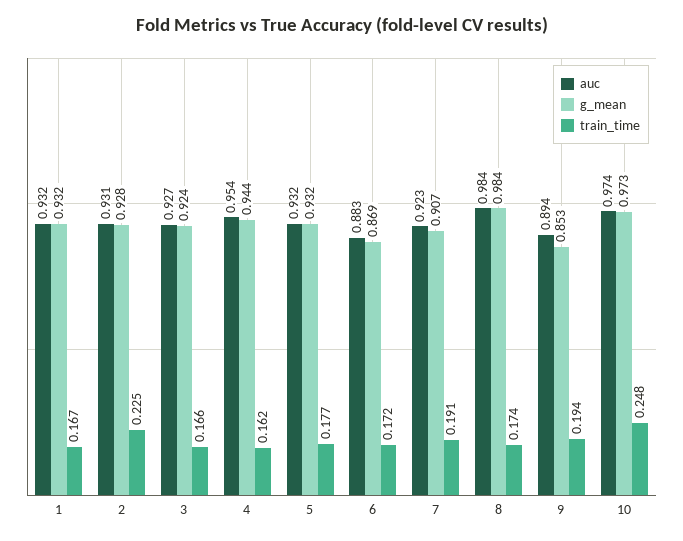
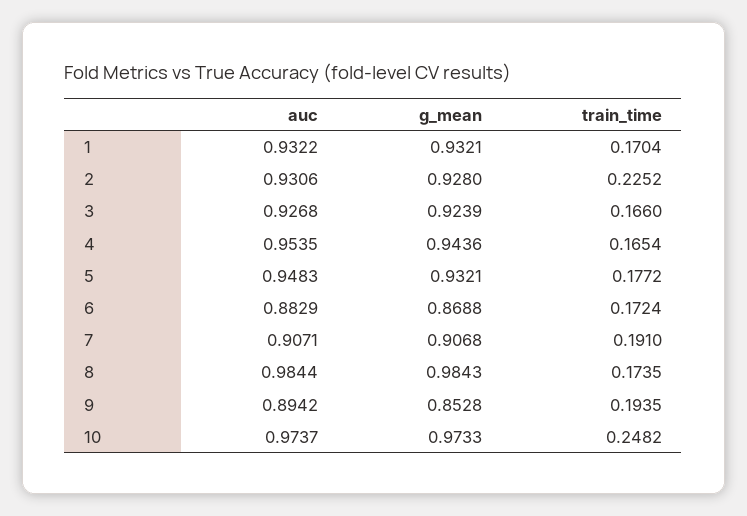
  {
    "auc": {
      "1": 0.9322,
      "2": 0.9306,
      "3": 0.9268,
      "4": 0.9535,
-     "5": 0.932,
+     "5": 0.9483,
      "6": 0.8829,
-     "7": 0.923,
+     "7": 0.9071,
      "8": 0.9844,
      "9": 0.8942,
      "10": 0.9737
    },
    "g_mean": {
      "1": 0.9321,
      "2": 0.928,
      "3": 0.9239,
      "4": 0.9436,
      "5": 0.9321,
      "6": 0.8688,
      "7": 0.9068,
      "8": 0.9843,
      "9": 0.8528,
      "10": 0.9733
    },
    "train_time": {
-     "1": 0.167,
+     "1": 0.1704,
      "2": 0.2252,
      "3": 0.166,
-     "4": 0.162,
+     "4": 0.1654,
      "5": 0.1772,
      "6": 0.1724,
      "7": 0.191,
      "8": 0.1735,
      "9": 0.1935,
      "10": 0.2482
    }
  }

